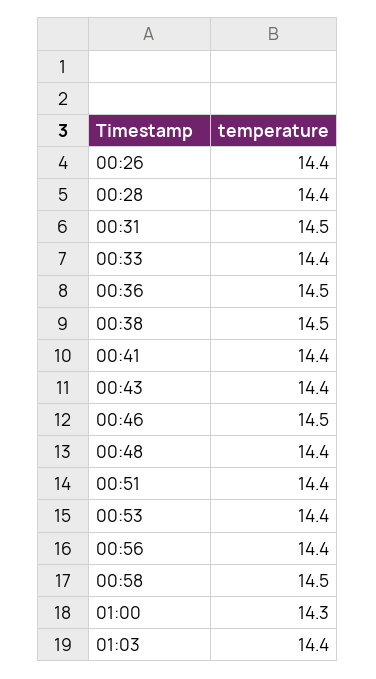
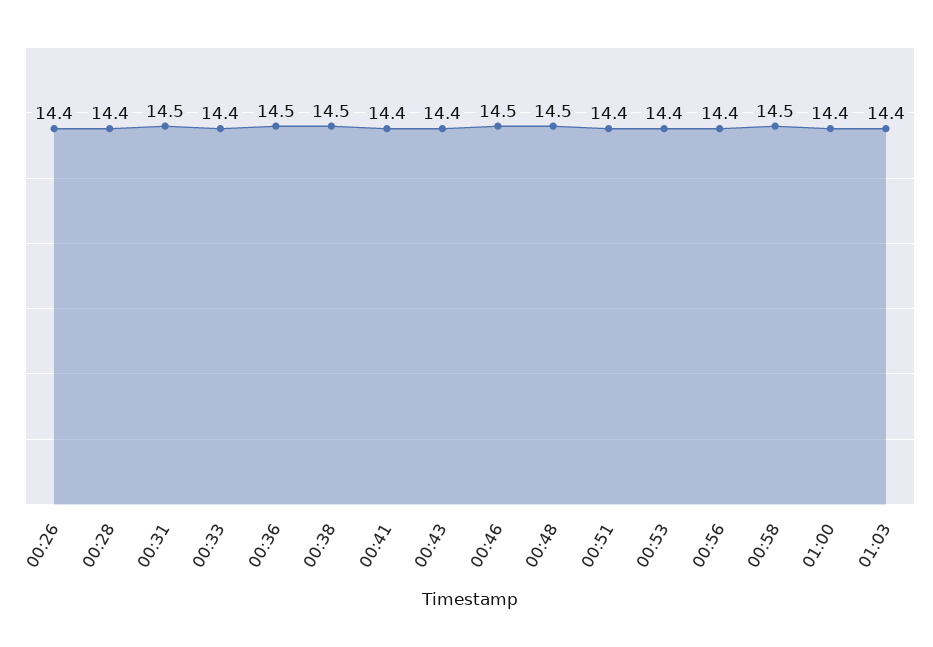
  {
    "00:26": 14.4,
    "00:28": 14.4,
    "00:31": 14.5,
    "00:33": 14.4,
    "00:36": 14.5,
    "00:38": 14.5,
    "00:41": 14.4,
    "00:43": 14.4,
    "00:46": 14.5,
-   "00:48": 14.4,
+   "00:48": 14.5,
    "00:51": 14.4,
    "00:53": 14.4,
    "00:56": 14.4,
    "00:58": 14.5,
-   "01:00": 14.3,
+   "01:00": 14.4,
    "01:03": 14.4
  }

